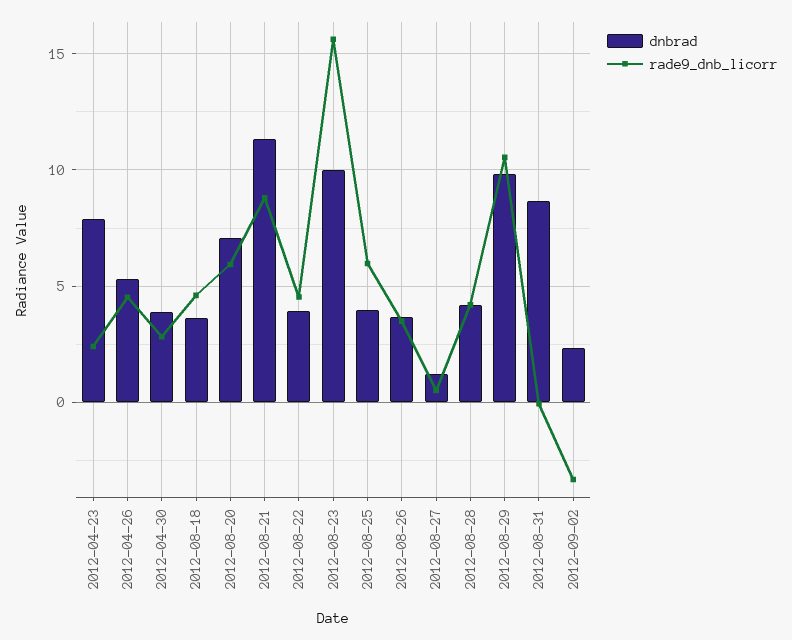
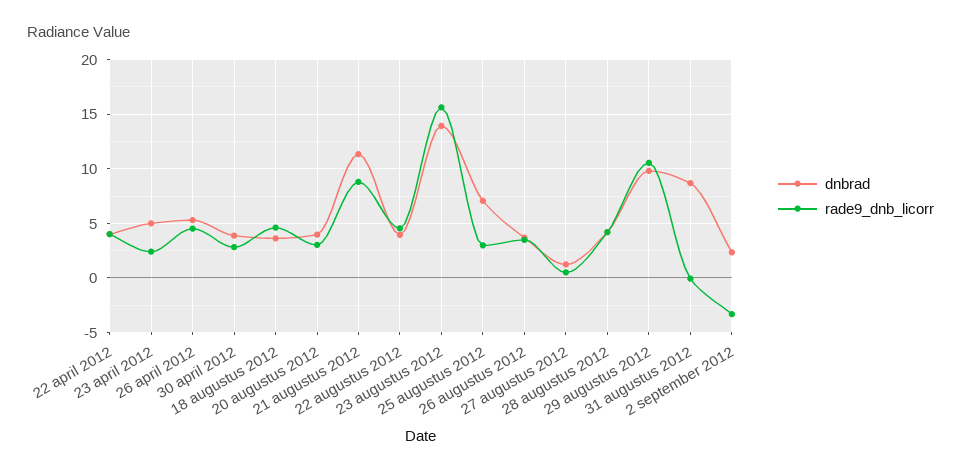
  {
    "dnbrad": {
-     "2012-04-23": 8,
+     "2012-04-23": 5,
      "2012-04-26": 5.5,
      "2012-04-30": 4,
      "2012-08-18": 3.5,
-     "2012-08-20": 7,
+     "2012-08-20": 4,
      "2012-08-21": 11.5,
      "2012-08-22": 4,
-     "2012-08-23": 10,
+     "2012-08-23": 14,
-     "2012-08-25": 4,
+     "2012-08-25": 7,
      "2012-08-26": 3.5,
      "2012-08-27": 1,
      "2012-08-28": 4,
      "2012-08-29": 10,
      "2012-08-31": 8.5,
-     "2012-09-02": 2.5
+     "2012-09-02": 2.5,
+     "22 april 2012": 4
    },
    "rade9_dnb_licorr": {
      "2012-04-23": 2.5,
      "2012-04-26": 4.5,
      "2012-04-30": 3,
      "2012-08-18": 4.5,
-     "2012-08-20": 6,
+     "2012-08-20": 3,
      "2012-08-21": 9,
      "2012-08-22": 4.5,
      "2012-08-23": 15.5,
-     "2012-08-25": 6,
+     "2012-08-25": 3,
      "2012-08-26": 3.5,
      "2012-08-27": 0.5,
      "2012-08-28": 4,
      "2012-08-29": 10.5,
      "2012-08-31": 0,
-     "2012-09-02": -3.5
+     "2012-09-02": -3.5,
+     "22 april 2012": 4
    }
  }

